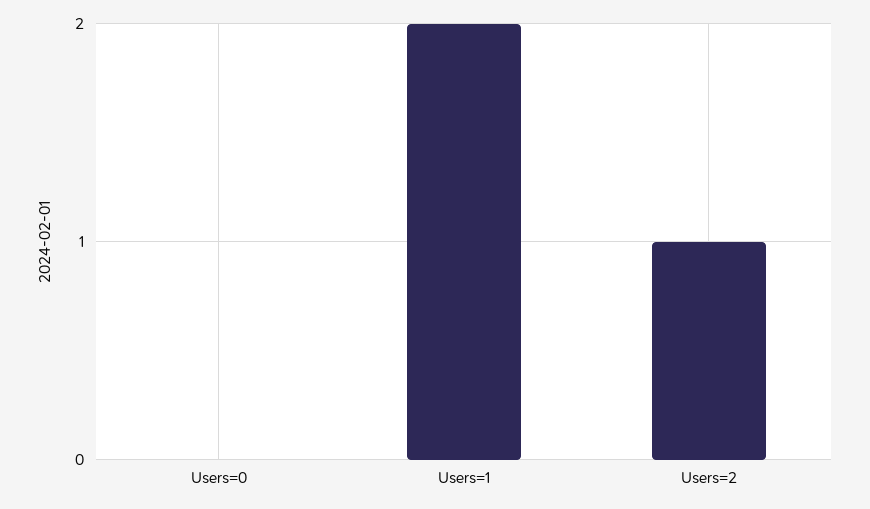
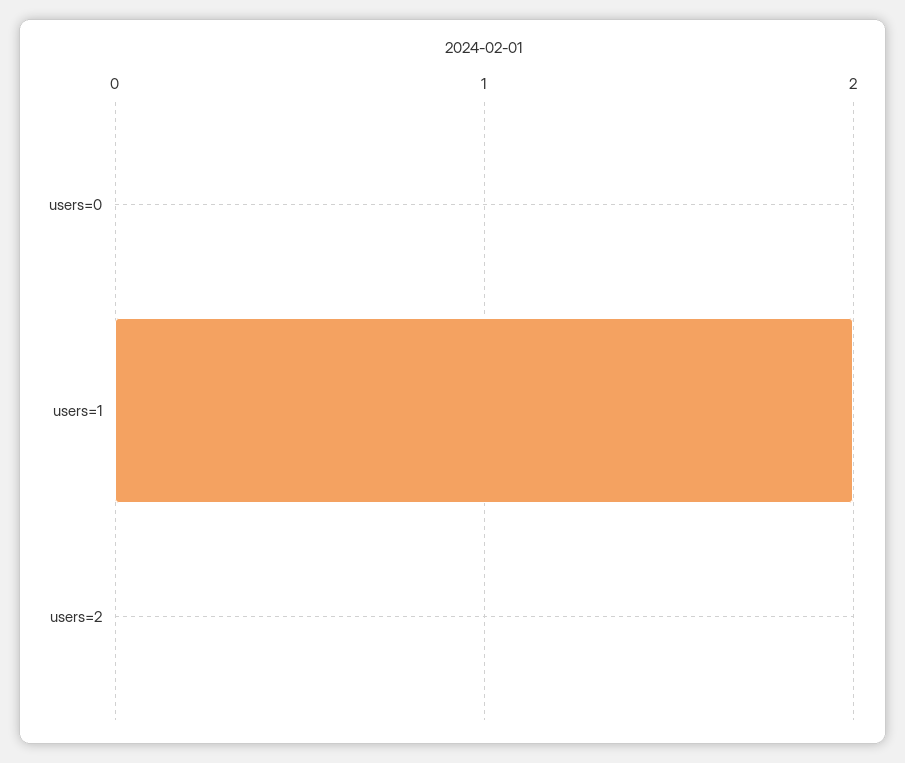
  {
    "Users=0": 0,
    "Users=1": 2,
-   "Users=2": 1
+   "Users=2": 0
  }

